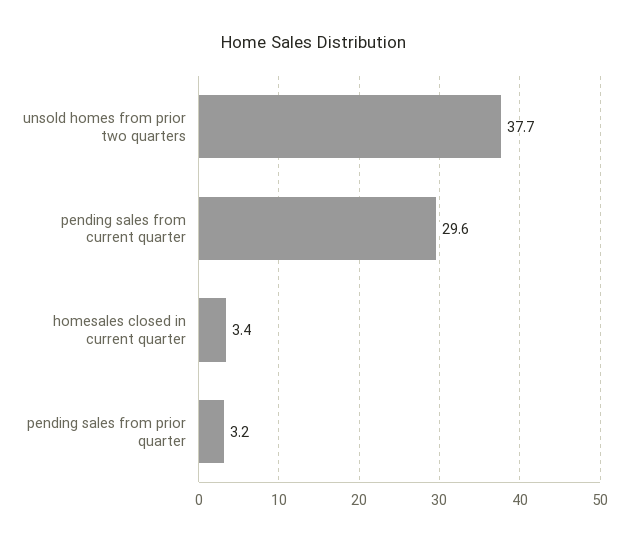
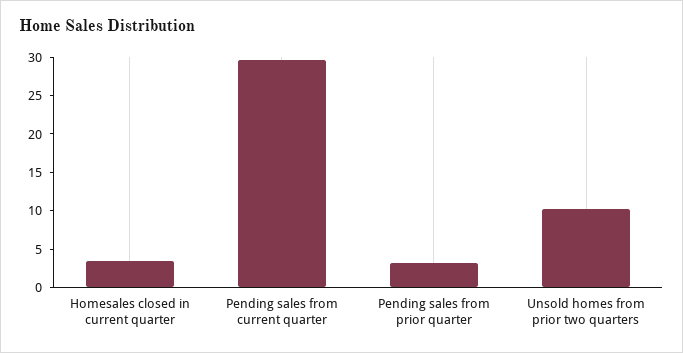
  {
-   "unsold homes from prior two quarters": 37.7,
+   "unsold homes from prior two quarters": 10,
    "pending sales from current quarter": 29.6,
    "homesales closed in current quarter": 3.4,
    "pending sales from prior quarter": 3.2
  }

